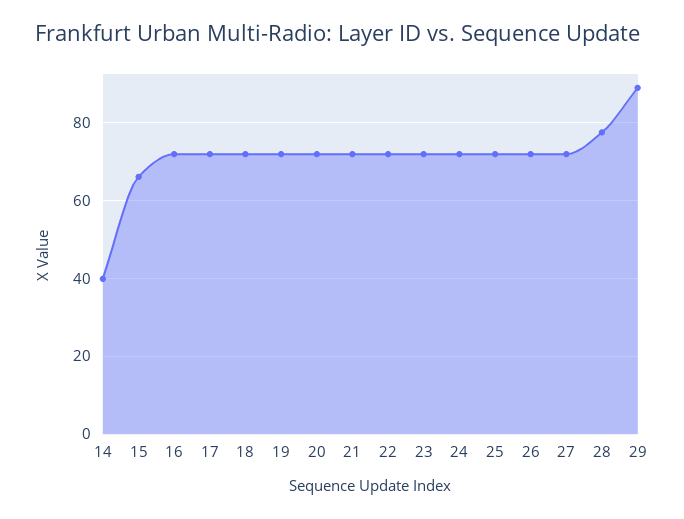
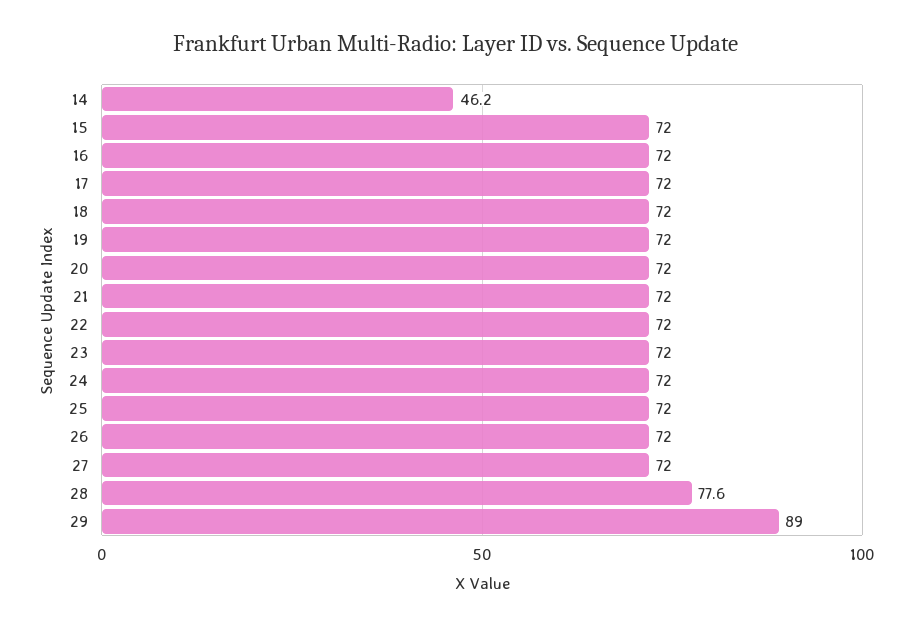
  {
-   "14": 40,
+   "14": 46.2,
-   "15": 66,
+   "15": 72,
    "16": 72,
    "17": 72,
    "18": 72,
    "19": 72,
    "20": 72,
    "21": 72,
    "22": 72,
    "23": 72,
    "24": 72,
    "25": 72,
    "26": 72,
    "27": 72,
    "28": 77.6,
    "29": 89
  }

